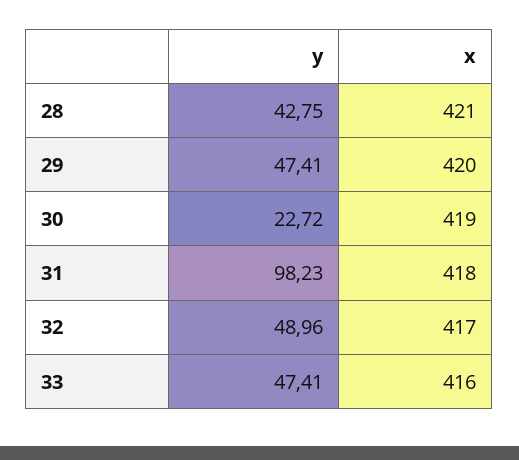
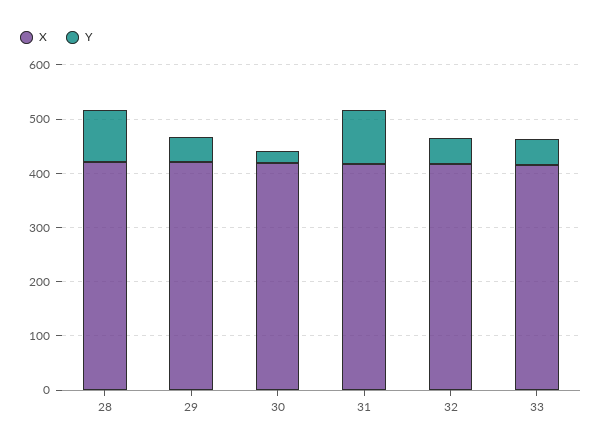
  {
    "y": {
-     "28": 42.75,
+     "28": 100,
      "29": 47.41,
      "30": 22.72,
      "31": 98.23,
      "32": 48.96,
      "33": 47.41
    },
    "x": {
      "28": 421,
      "29": 420,
      "30": 419,
      "31": 418,
      "32": 417,
      "33": 416
    }
  }

